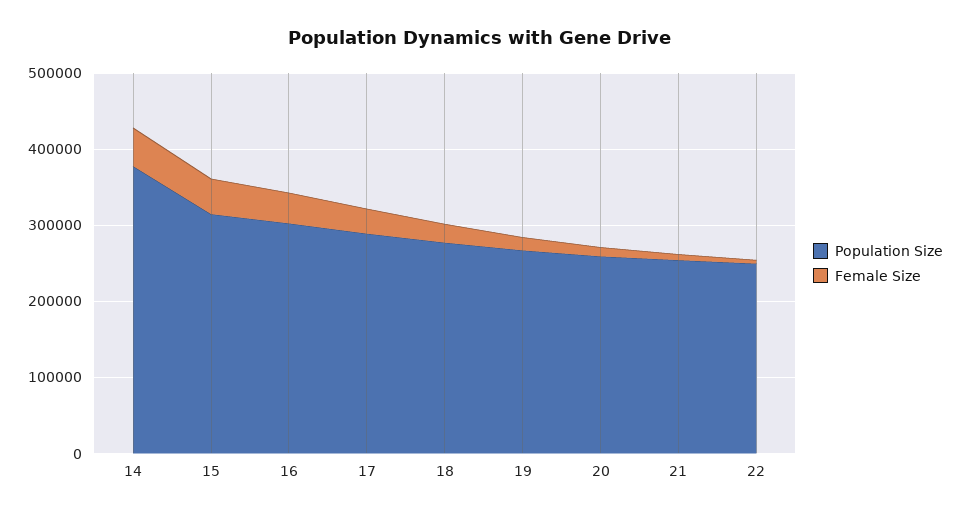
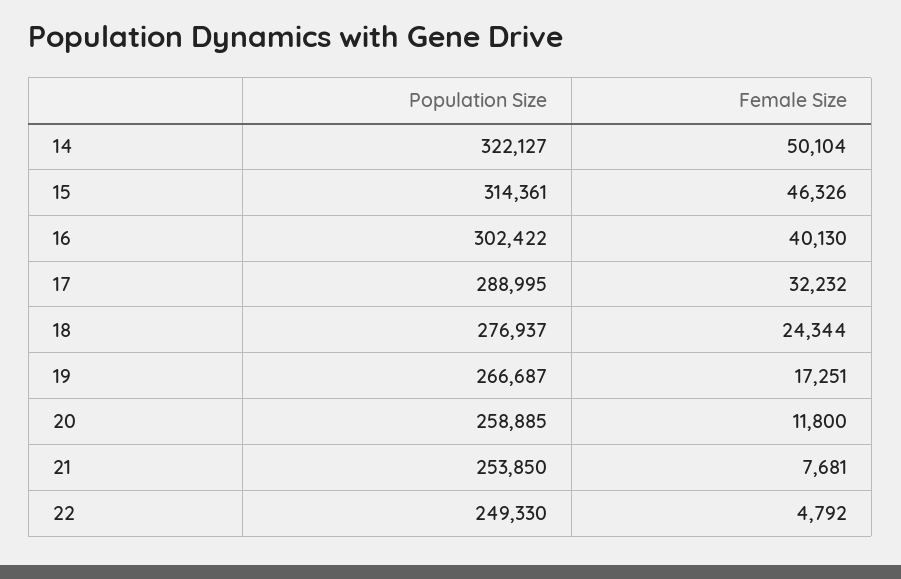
  {
    "Population Size": {
-     "14": 380000,
+     "14": 322127,
      "15": 314361,
      "16": 302422,
      "17": 288995,
      "18": 276937,
      "19": 266687,
      "20": 258885,
      "21": 253850,
      "22": 249330
    },
    "Female Size": {
      "14": 50104,
      "15": 46326,
      "16": 40130,
      "17": 32232,
      "18": 24344,
      "19": 17251,
      "20": 11800,
      "21": 7681,
      "22": 4792
    }
  }

